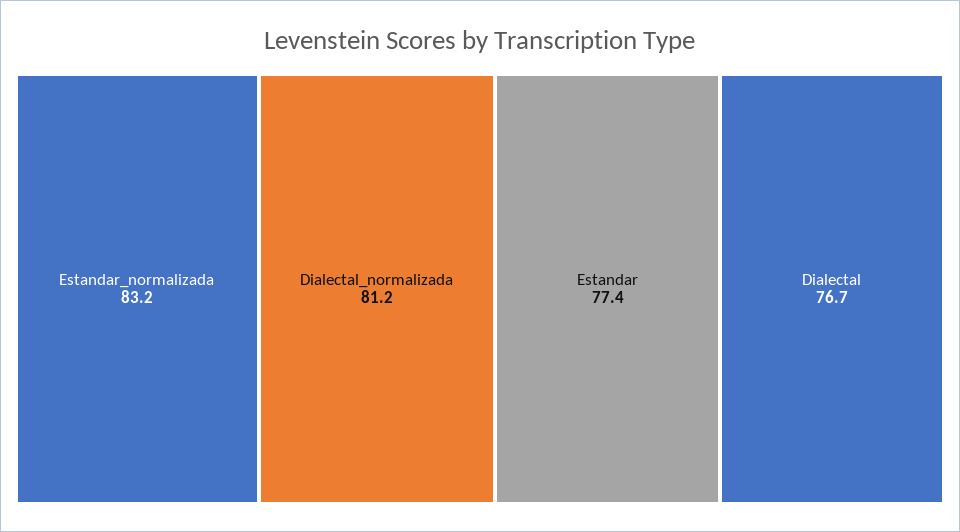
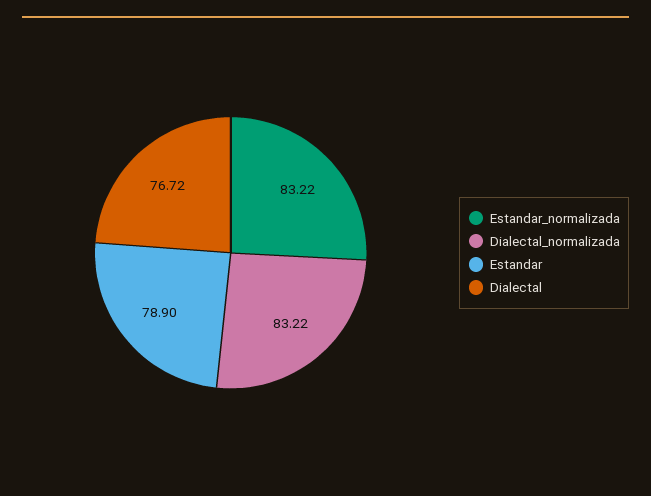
  {
    "Estandar_normalizada": 83.22,
-   "Dialectal_normalizada": 81.2,
+   "Dialectal_normalizada": 83.22,
-   "Estandar": 77.4,
+   "Estandar": 78.9,
    "Dialectal": 76.72
  }

